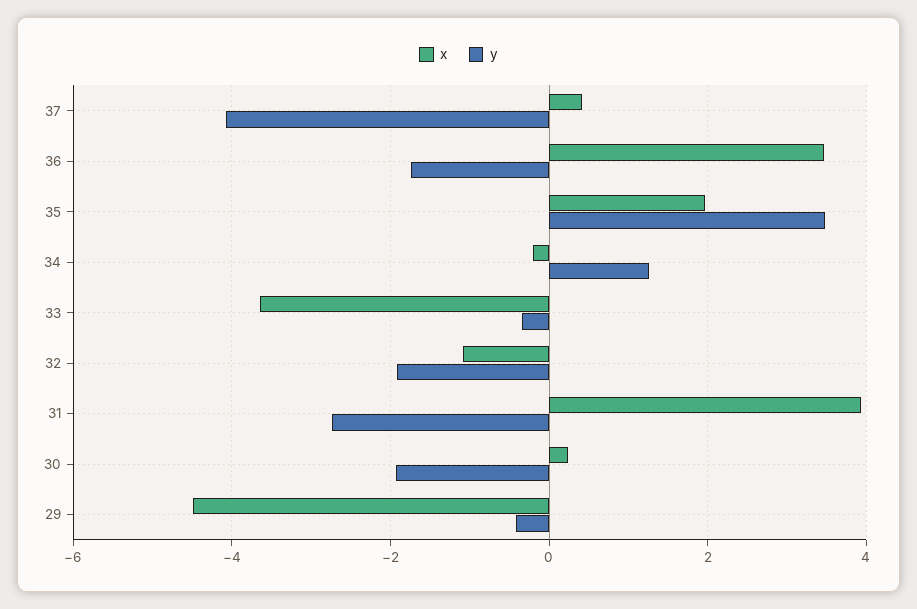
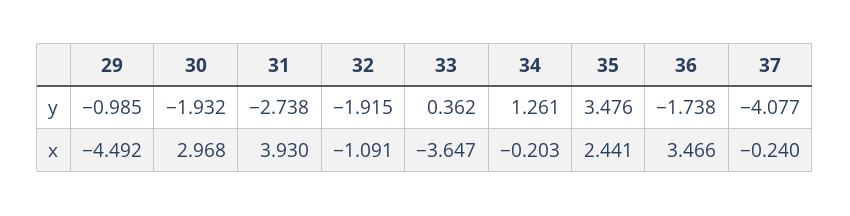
  {
    "x": {
-     "37": 0.4,
+     "37": -0.24,
      "36": 3.466,
-     "35": 2,
+     "35": 2.441,
      "34": -0.203,
      "33": -3.647,
      "32": -1.091,
      "31": 3.93,
-     "30": 0.2,
+     "30": 2.968,
      "29": -4.492
    },
    "y": {
      "37": -4.077,
      "36": -1.738,
      "35": 3.476,
      "34": 1.261,
-     "33": -0.4,
+     "33": 0.362,
      "32": -1.915,
      "31": -2.738,
      "30": -1.932,
-     "29": -0.4
+     "29": -0.985
    }
  }

